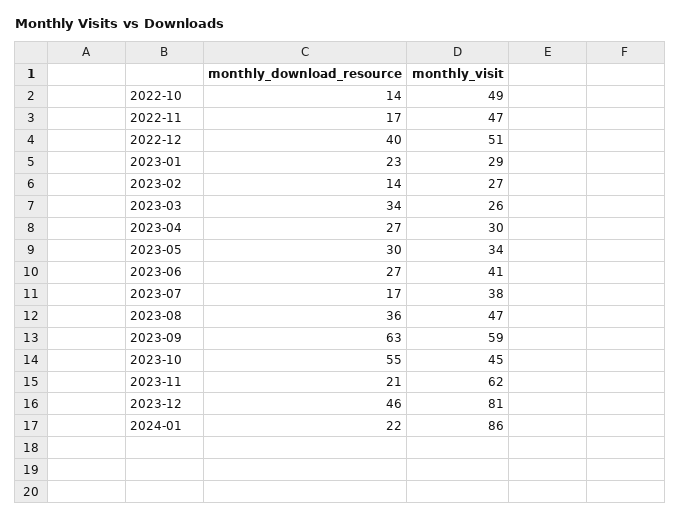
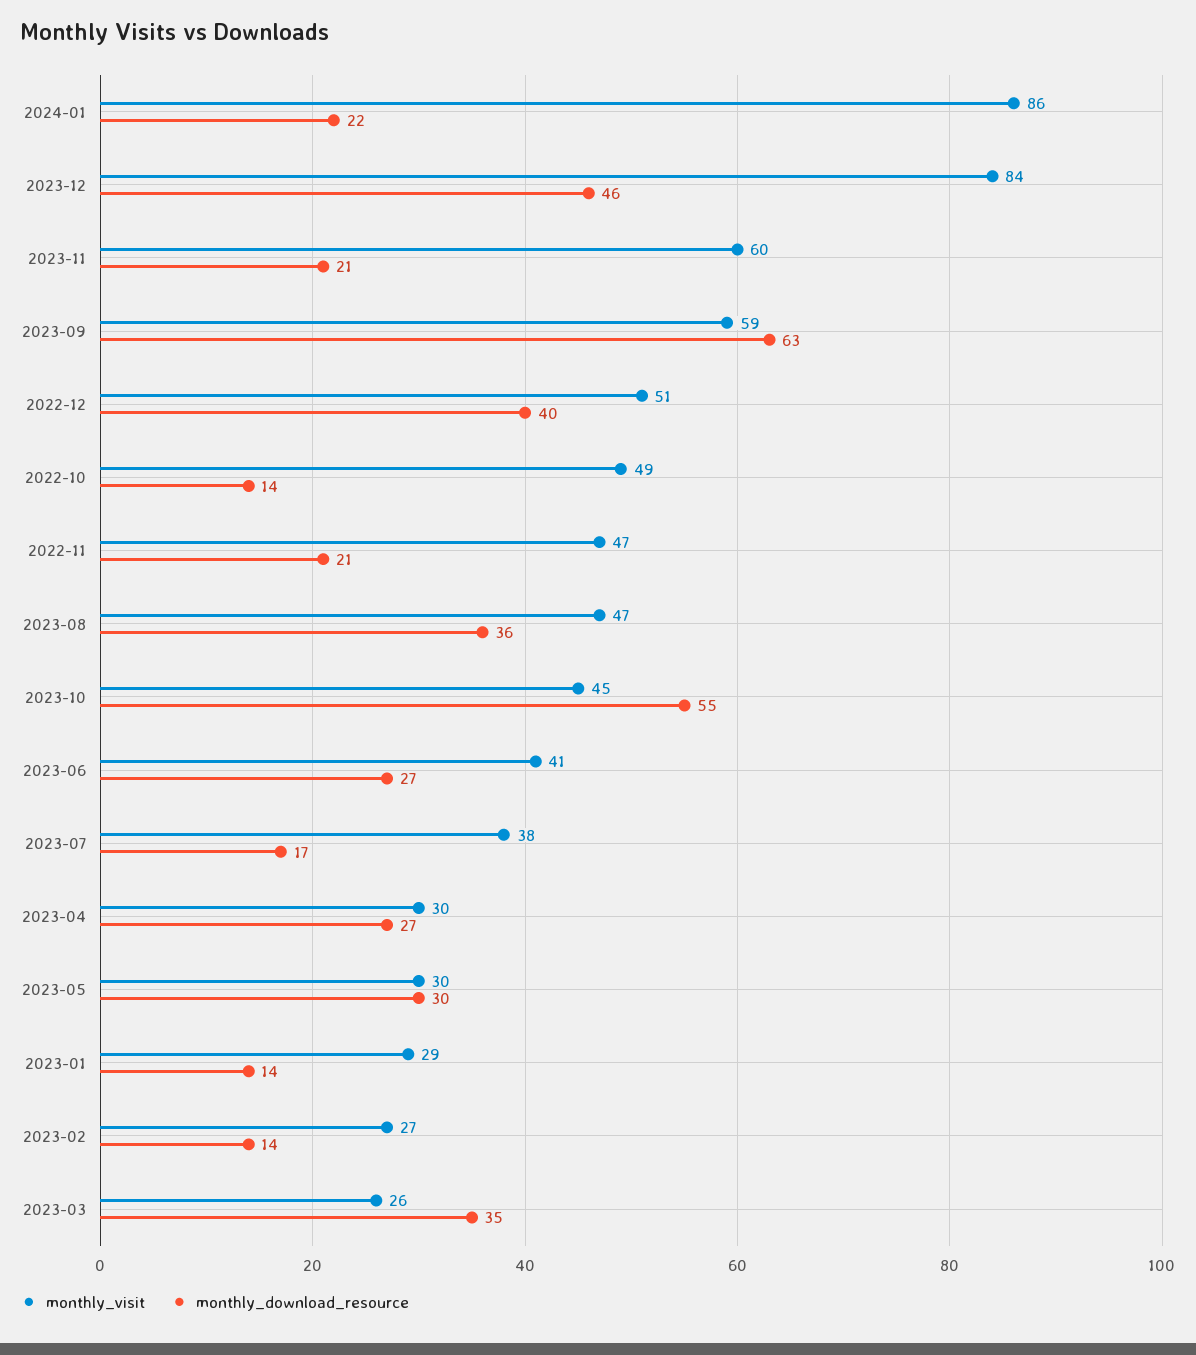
  {
    "monthly_download_resource": {
      "2022-10": 14,
-     "2022-11": 17,
+     "2022-11": 21,
      "2022-12": 40,
-     "2023-01": 23,
+     "2023-01": 14,
      "2023-02": 14,
-     "2023-03": 34,
+     "2023-03": 35,
      "2023-04": 27,
      "2023-05": 30,
      "2023-06": 27,
      "2023-07": 17,
      "2023-08": 36,
      "2023-09": 63,
      "2023-10": 55,
      "2023-11": 21,
      "2023-12": 46,
      "2024-01": 22
    },
    "monthly_visit": {
      "2022-10": 49,
      "2022-11": 47,
      "2022-12": 51,
      "2023-01": 29,
      "2023-02": 27,
      "2023-03": 26,
      "2023-04": 30,
-     "2023-05": 34,
+     "2023-05": 30,
      "2023-06": 41,
      "2023-07": 38,
      "2023-08": 47,
      "2023-09": 59,
      "2023-10": 45,
-     "2023-11": 62,
+     "2023-11": 60,
-     "2023-12": 81,
+     "2023-12": 84,
      "2024-01": 86
    }
  }

